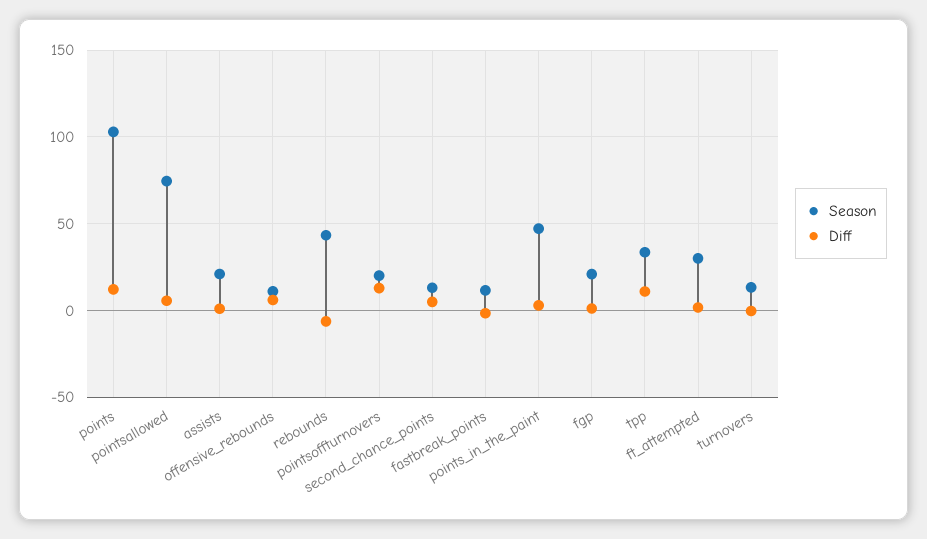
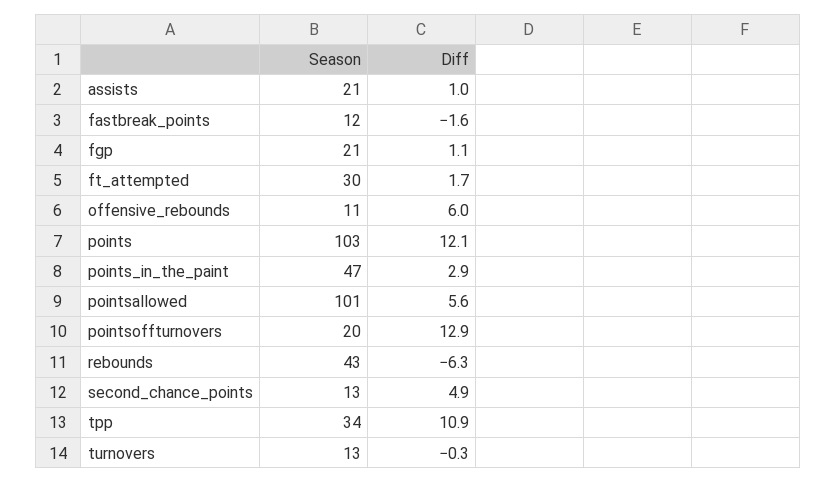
  {
    "Season": {
      "points": 103,
-     "pointsallowed": 75,
+     "pointsallowed": 101,
      "assists": 21,
      "offensive_rebounds": 11,
      "rebounds": 43,
      "pointsoffturnovers": 20,
      "second_chance_points": 13,
      "fastbreak_points": 12,
      "points_in_the_paint": 47,
      "fgp": 21,
      "tpp": 34,
      "ft_attempted": 30,
      "turnovers": 13
    },
    "Diff": {
      "points": 12.1,
      "pointsallowed": 5.6,
      "assists": 1,
      "offensive_rebounds": 6,
      "rebounds": -6.3,
      "pointsoffturnovers": 12.9,
      "second_chance_points": 4.9,
      "fastbreak_points": -1.6,
      "points_in_the_paint": 2.9,
      "fgp": 1.1,
      "tpp": 10.9,
      "ft_attempted": 1.7,
      "turnovers": -0.3
    }
  }

